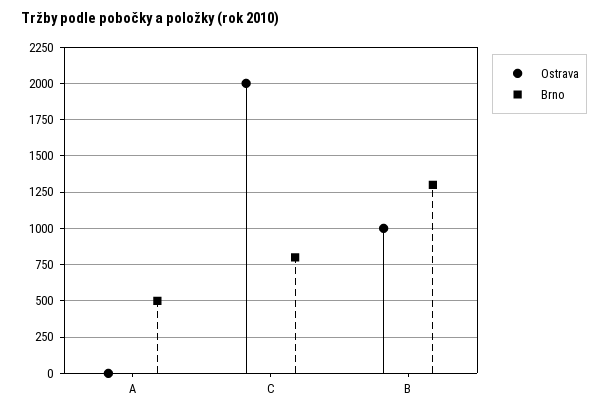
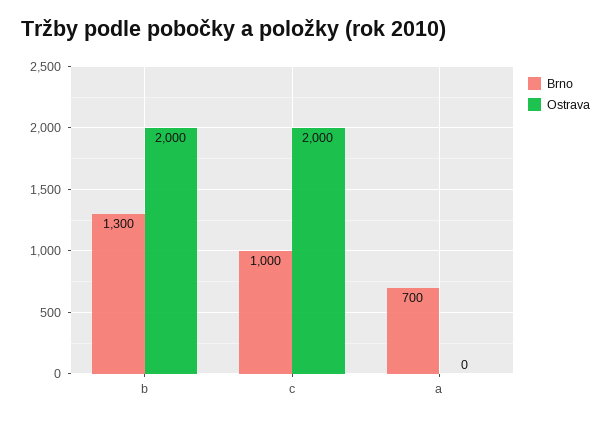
  {
    "Ostrava": {
      "A": 0,
      "C": 2000,
-     "B": 1000
+     "B": 2000
    },
    "Brno": {
-     "A": 500,
+     "A": 700,
-     "C": 800,
+     "C": 1000,
      "B": 1300
    }
  }

